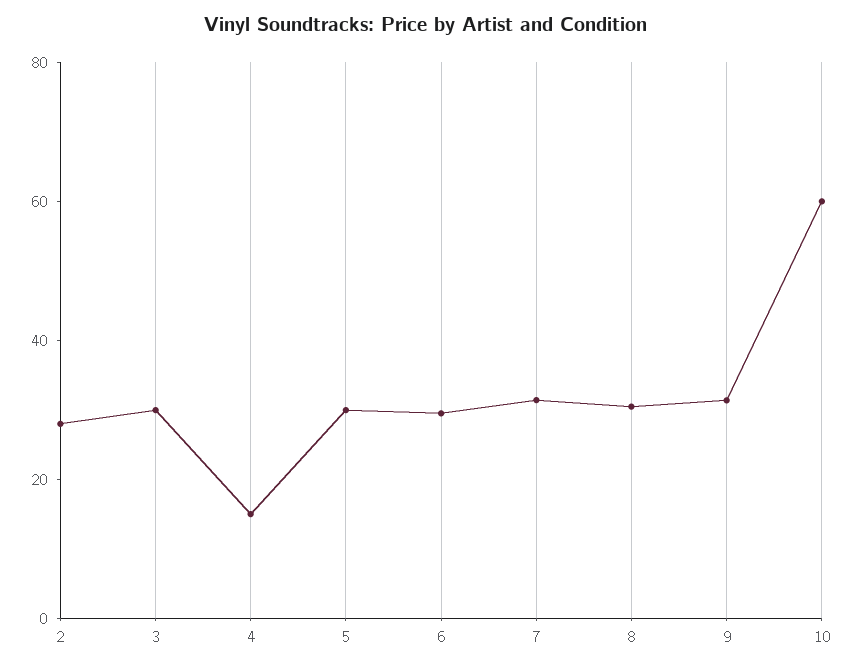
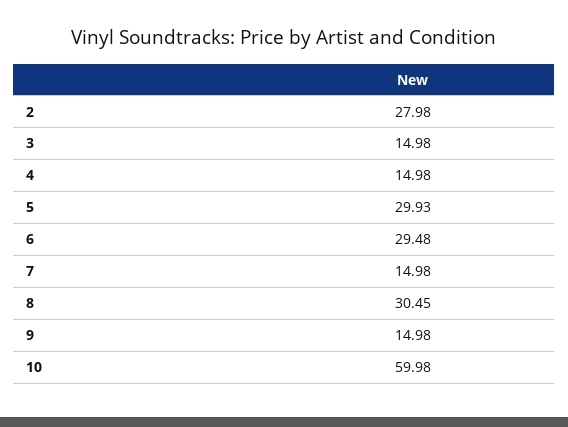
  {
    "2": 27.98,
-   "3": 30,
+   "3": 14.98,
    "4": 14.98,
    "5": 29.93,
    "6": 29.48,
-   "7": 30,
+   "7": 14.98,
    "8": 30.45,
-   "9": 30,
+   "9": 14.98,
    "10": 59.98
  }

